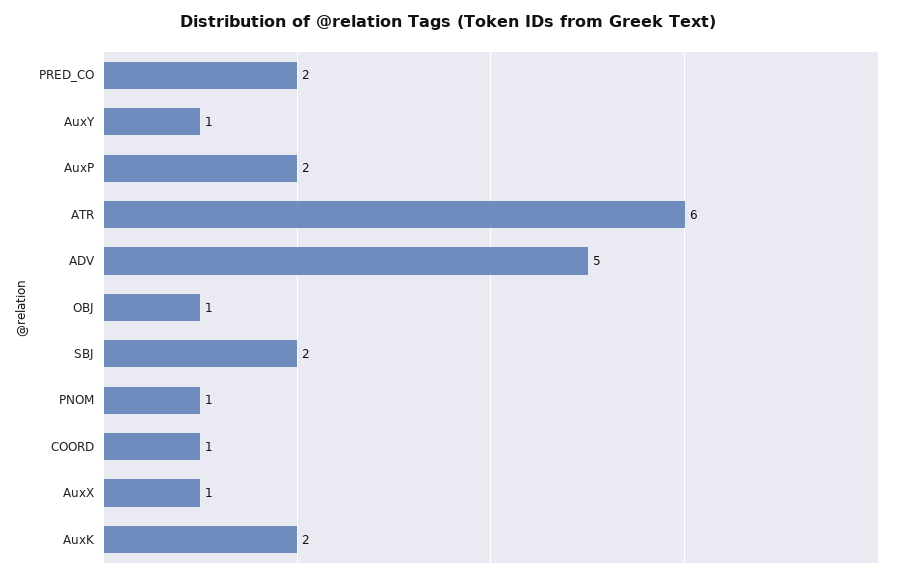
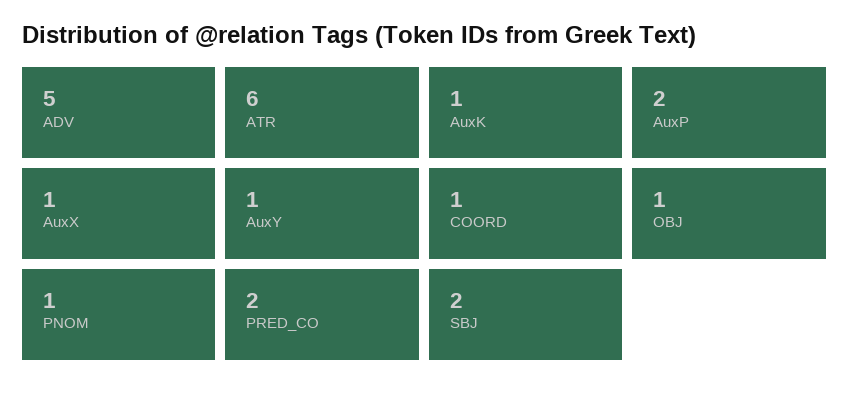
  {
    "PRED_CO": 2,
    "AuxY": 1,
    "AuxP": 2,
    "ATR": 6,
    "ADV": 5,
    "OBJ": 1,
    "SBJ": 2,
    "PNOM": 1,
    "COORD": 1,
    "AuxX": 1,
-   "AuxK": 2
+   "AuxK": 1
  }

